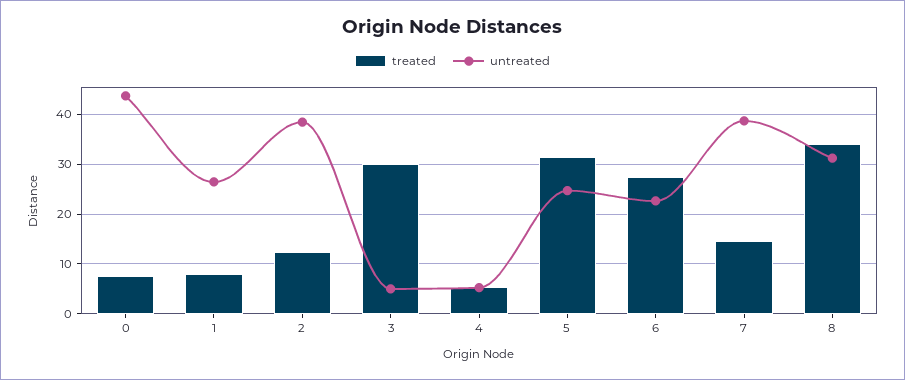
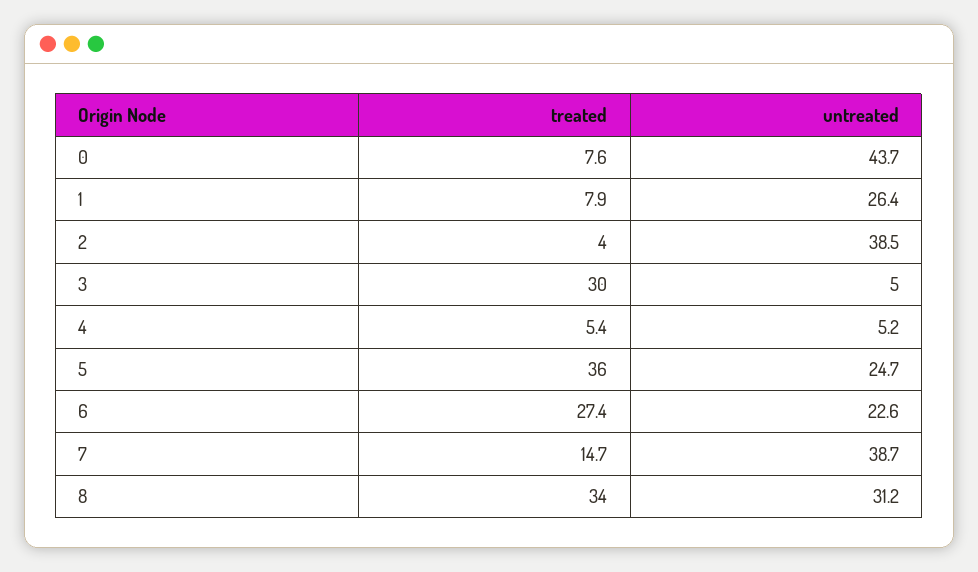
  {
    "treated": {
      "0": 7.6,
      "1": 7.9,
-     "2": 12,
+     "2": 4,
      "3": 30,
      "4": 5.4,
-     "5": 32,
+     "5": 36,
      "6": 27.4,
      "7": 14.7,
      "8": 34
    },
    "untreated": {
      "0": 43.7,
      "1": 26.4,
      "2": 38.5,
      "3": 5,
      "4": 5.2,
      "5": 24.7,
      "6": 22.6,
      "7": 38.7,
      "8": 31.2
    }
  }

